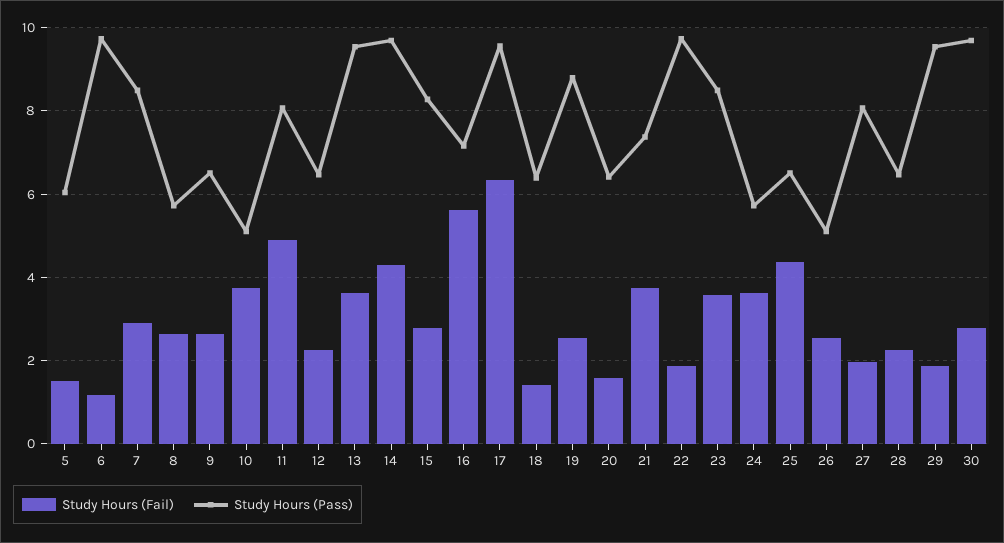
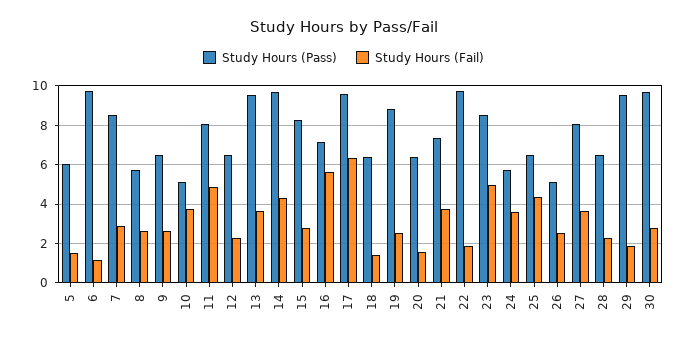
  {
    "Study Hours (Fail)": {
      "5": 1.6,
      "6": 1.2,
      "7": 3,
      "8": 2.6,
      "9": 2.6,
      "10": 3.8,
      "11": 4.8,
      "12": 2.2,
      "13": 3.6,
      "14": 4.2,
      "15": 2.8,
      "16": 5.6,
      "17": 6.4,
      "18": 1.4,
      "19": 2.6,
      "20": 1.6,
      "21": 3.8,
      "22": 1.8,
-     "23": 3.6,
+     "23": 5,
      "24": 3.6,
      "25": 4.4,
      "26": 2.6,
-     "27": 2,
+     "27": 3.5,
      "28": 2.2,
      "29": 1.8,
      "30": 2.8
    },
    "Study Hours (Pass)": {
      "5": 6,
      "6": 9.8,
      "7": 8.4,
      "8": 5.8,
      "9": 6.6,
      "10": 5.2,
      "11": 8,
      "12": 6.4,
      "13": 9.6,
      "14": 9.6,
      "15": 8.2,
      "16": 7.2,
      "17": 9.6,
      "18": 6.4,
      "19": 8.8,
      "20": 6.4,
      "21": 7.4,
      "22": 9.8,
      "23": 8.4,
      "24": 5.8,
      "25": 6.6,
      "26": 5.2,
      "27": 8,
      "28": 6.4,
      "29": 9.6,
      "30": 9.6
    }
  }

